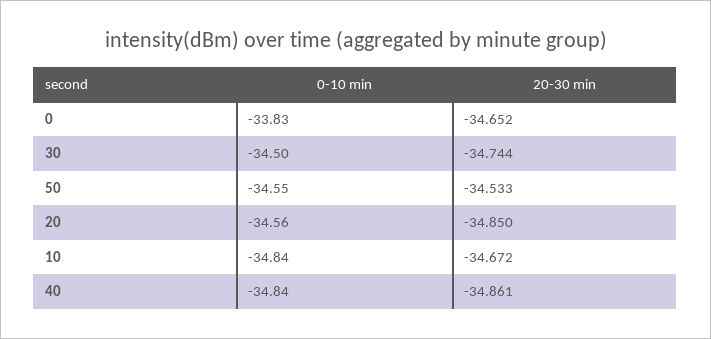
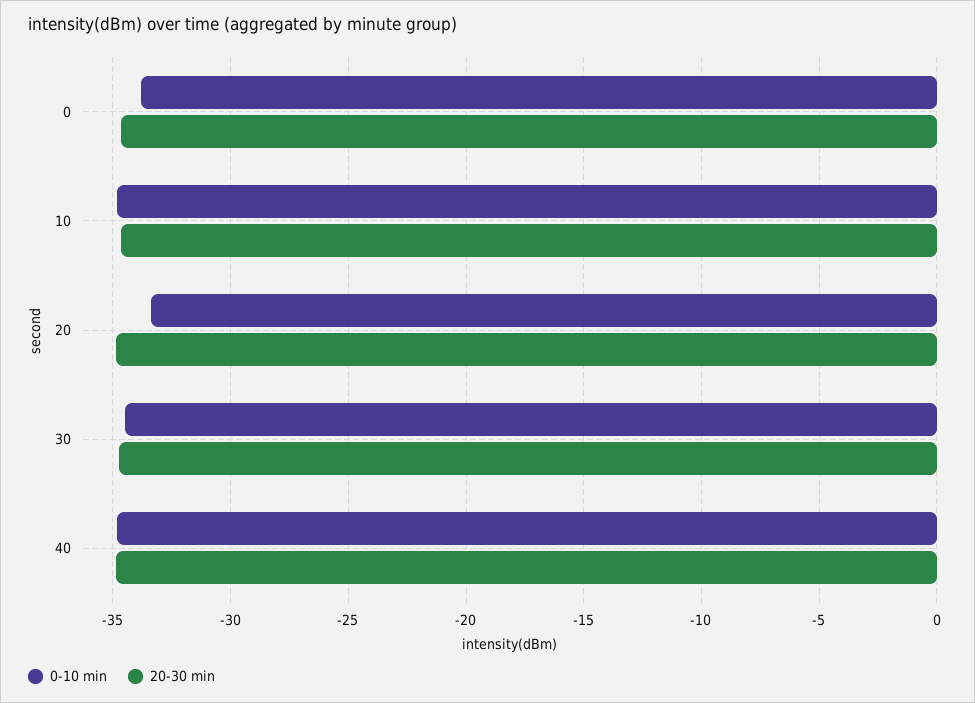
  {
    "0-10 min": {
      "0": -33.83,
      "30": -34.5,
-     "50": -34.55,
-     "20": -34.56,
+     "20": -33.5,
      "10": -34.84,
      "40": -34.84
    },
    "20-30 min": {
      "0": -34.652,
      "30": -34.744,
-     "50": -34.533,
      "20": -34.85,
      "10": -34.672,
      "40": -34.861
    }
  }

